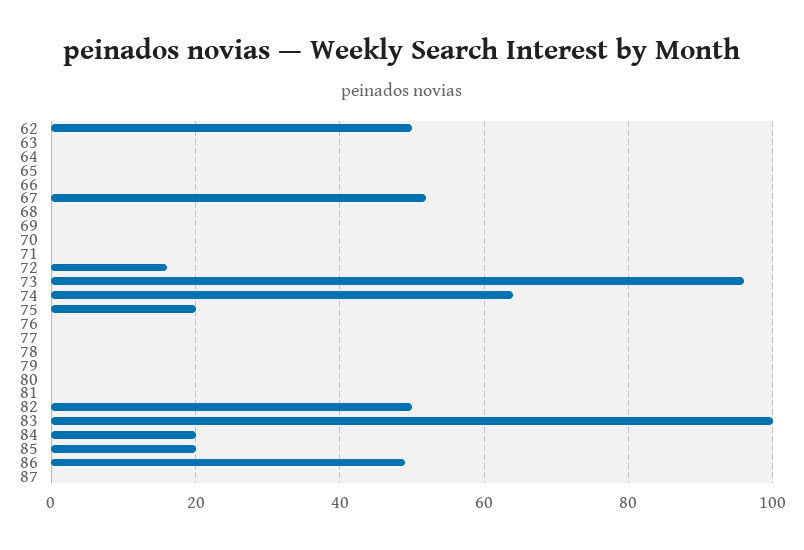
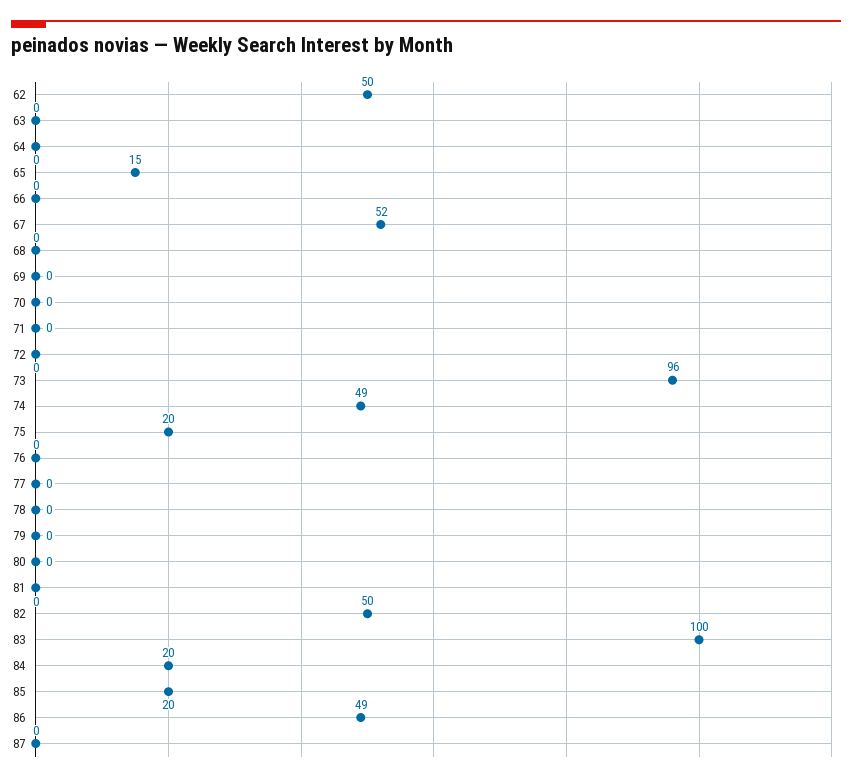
  {
    "62": 50,
    "63": 0,
    "64": 0,
-   "65": 0,
+   "65": 15,
    "66": 0,
    "67": 52,
    "68": 0,
    "69": 0,
    "70": 0,
    "71": 0,
-   "72": 15,
+   "72": 0,
    "73": 96,
-   "74": 65,
+   "74": 49,
    "75": 20,
    "76": 0,
    "77": 0,
    "78": 0,
    "79": 0,
    "80": 0,
    "81": 0,
    "82": 50,
    "83": 100,
    "84": 20,
    "85": 20,
    "86": 49,
    "87": 0
  }

